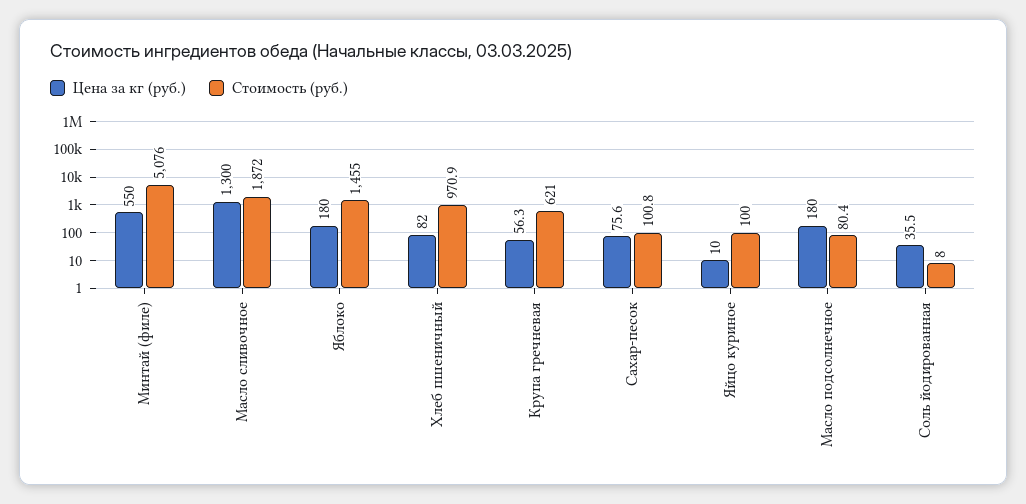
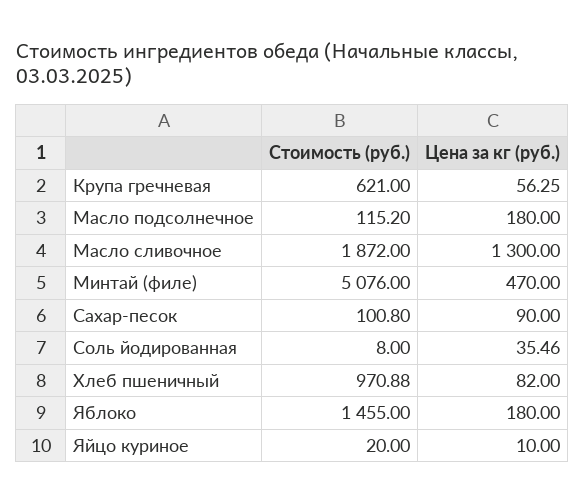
  {
    "Цена за кг (руб.)": {
-     "Минтай (филе)": 550,
+     "Минтай (филе)": 470,
      "Масло сливочное": 1300,
      "Яблоко": 180,
      "Хлеб пшеничный": 82,
      "Крупа гречневая": 56.25,
-     "Сахар-песок": 75.6,
+     "Сахар-песок": 90,
      "Яйцо куриное": 10,
      "Масло подсолнечное": 180,
      "Соль йодированная": 35.46
    },
    "Стоимость (руб.)": {
      "Минтай (филе)": 5076,
      "Масло сливочное": 1872,
      "Яблоко": 1455,
      "Хлеб пшеничный": 970.88,
      "Крупа гречневая": 621,
      "Сахар-песок": 100.8,
-     "Яйцо куриное": 100,
+     "Яйцо куриное": 20,
-     "Масло подсолнечное": 80.4,
+     "Масло подсолнечное": 115.2,
      "Соль йодированная": 8
    }
  }

